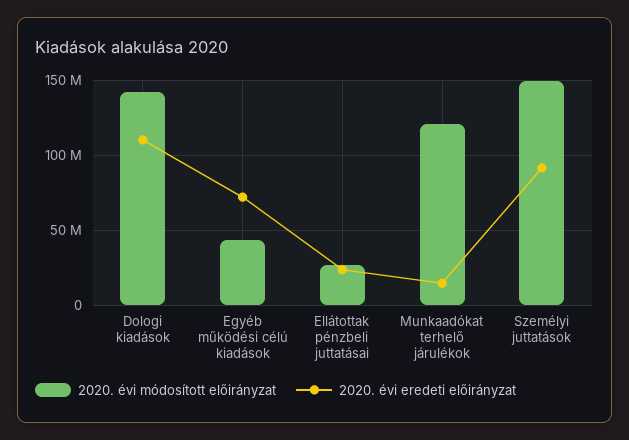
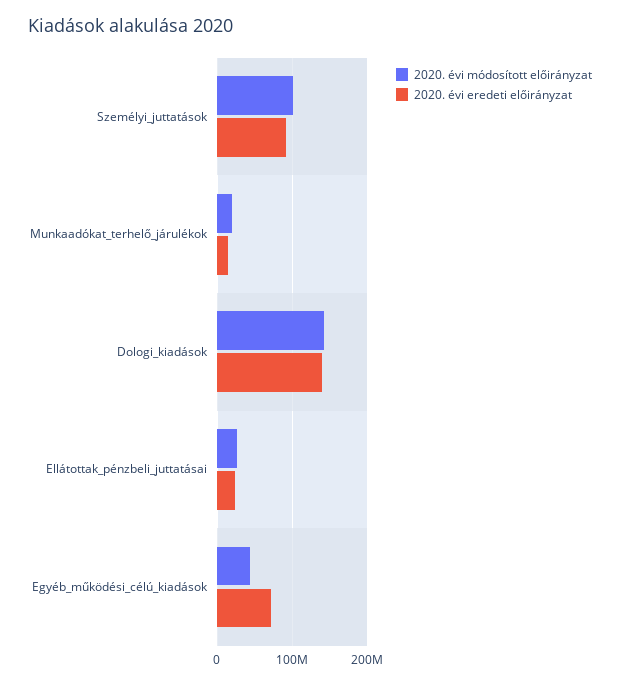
  {
    "2020. évi módosított előirányzat": {
      "Dologi kiadások": 140000000,
      "Egyéb működési célú kiadások": 45000000,
      "Ellátottak pénzbeli juttatásai": 25000000,
-     "Munkaadókat terhelő járulékok": 120000000,
+     "Munkaadókat terhelő járulékok": 20000000,
-     "Személyi juttatások": 150000000
+     "Személyi juttatások": 100000000
    },
    "2020. évi eredeti előirányzat": {
-     "Dologi kiadások": 110000000,
+     "Dologi kiadások": 140000000,
      "Egyéb működési célú kiadások": 70000000,
      "Ellátottak pénzbeli juttatásai": 25000000,
      "Munkaadókat terhelő járulékok": 15000000,
      "Személyi juttatások": 90000000
    }
  }

